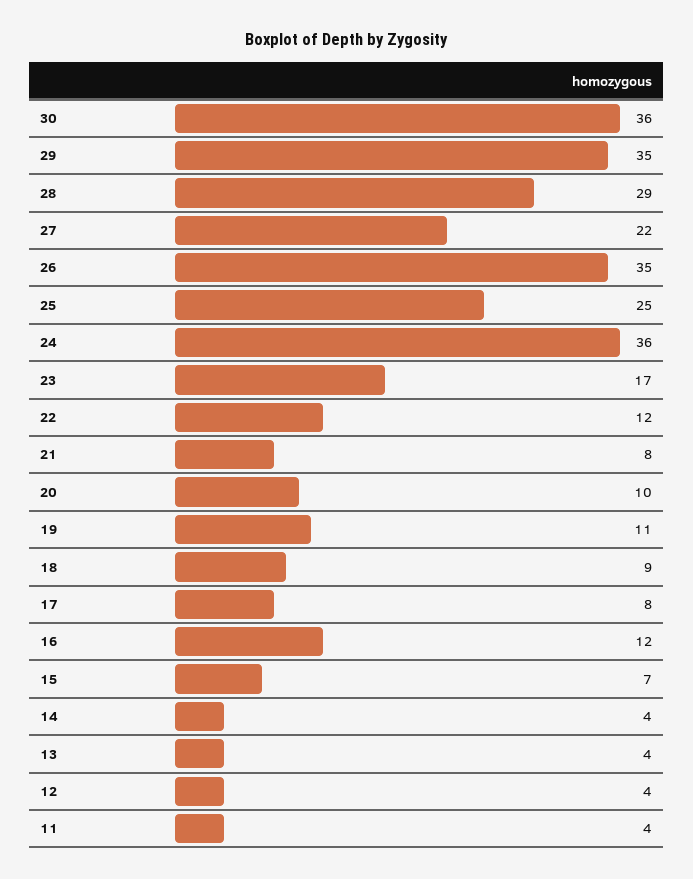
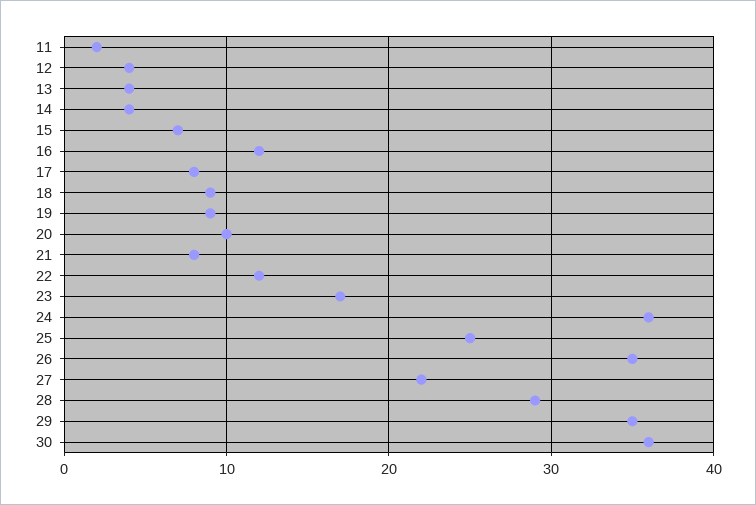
  {
    "30": 36,
    "29": 35,
    "28": 29,
    "27": 22,
    "26": 35,
    "25": 25,
    "24": 36,
    "23": 17,
    "22": 12,
    "21": 8,
    "20": 10,
-   "19": 11,
+   "19": 9,
    "18": 9,
    "17": 8,
    "16": 12,
    "15": 7,
    "14": 4,
    "13": 4,
    "12": 4,
-   "11": 4
+   "11": 2
  }

